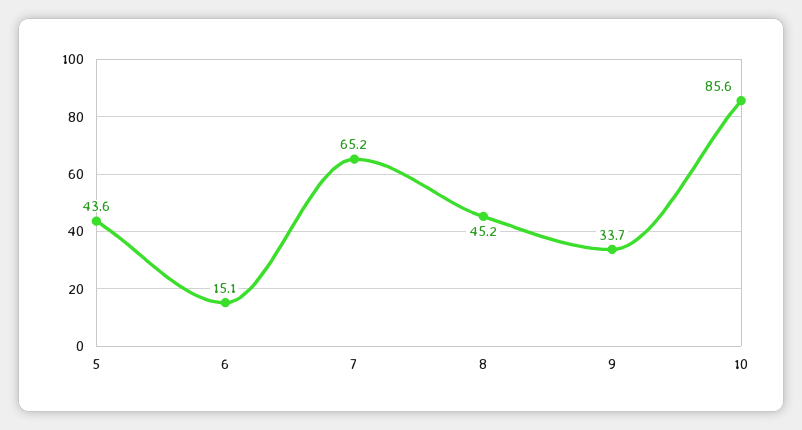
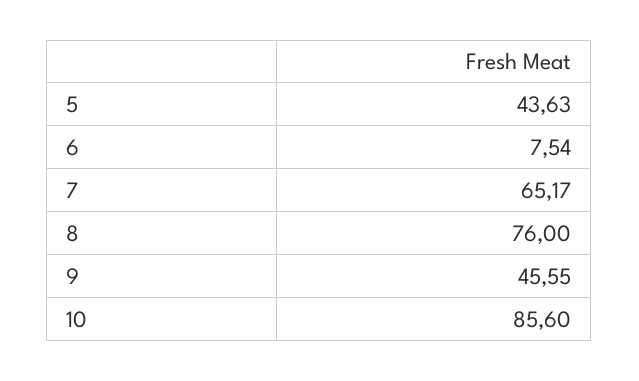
  {
    "5": 43.63,
-   "6": 15.1,
+   "6": 7.54,
    "7": 65.17,
-   "8": 45.2,
+   "8": 76,
-   "9": 33.7,
+   "9": 45.55,
    "10": 85.6
  }

